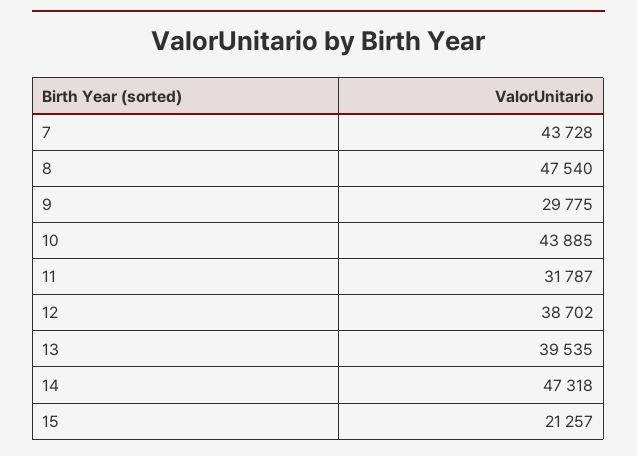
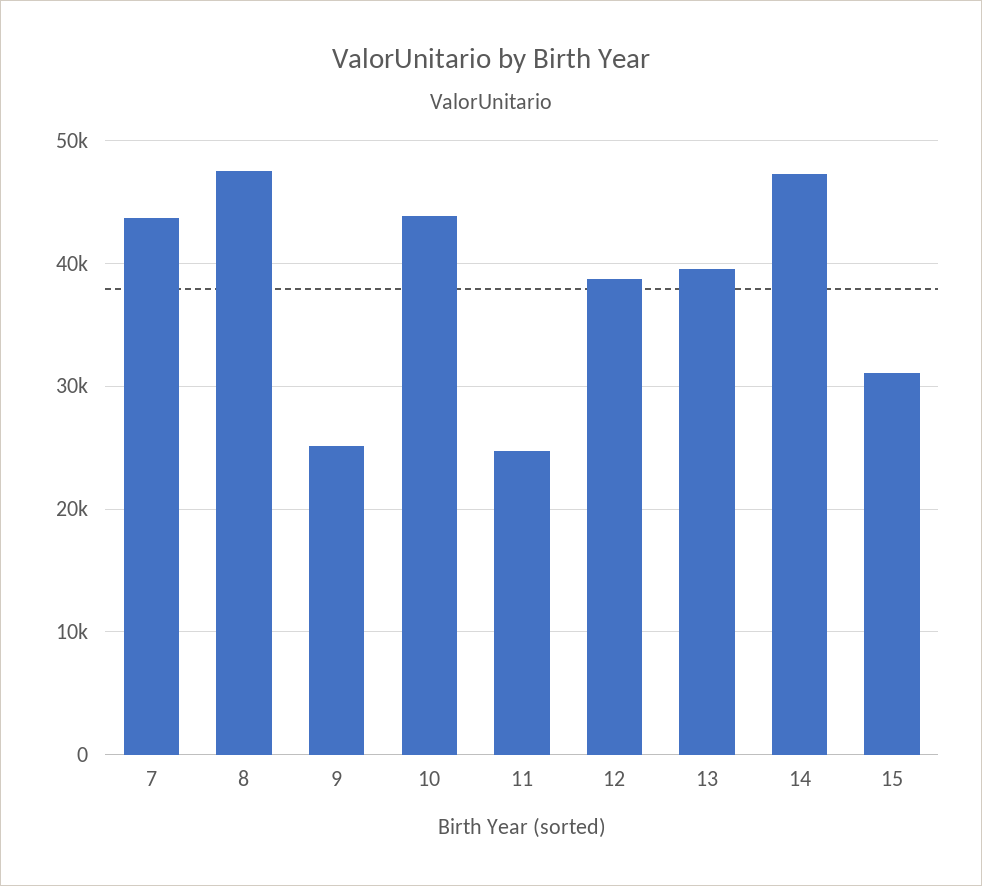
  {
    "7": 43728,
    "8": 47540,
-   "9": 29775,
+   "9": 25000,
    "10": 43885,
-   "11": 31787,
+   "11": 25000,
    "12": 38702,
    "13": 39535,
    "14": 47318,
-   "15": 21257
+   "15": 31000
  }

